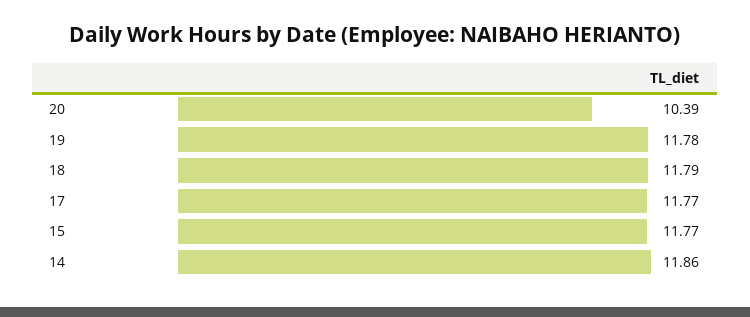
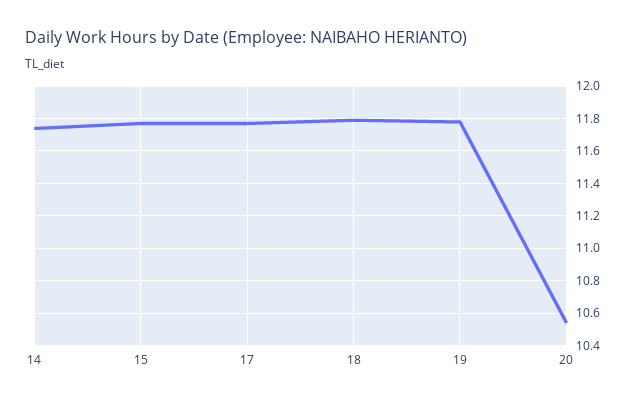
  {
-   "20": 10.39,
+   "20": 10.55,
    "19": 11.78,
    "18": 11.79,
    "17": 11.77,
    "15": 11.77,
-   "14": 11.86
+   "14": 11.75
  }

